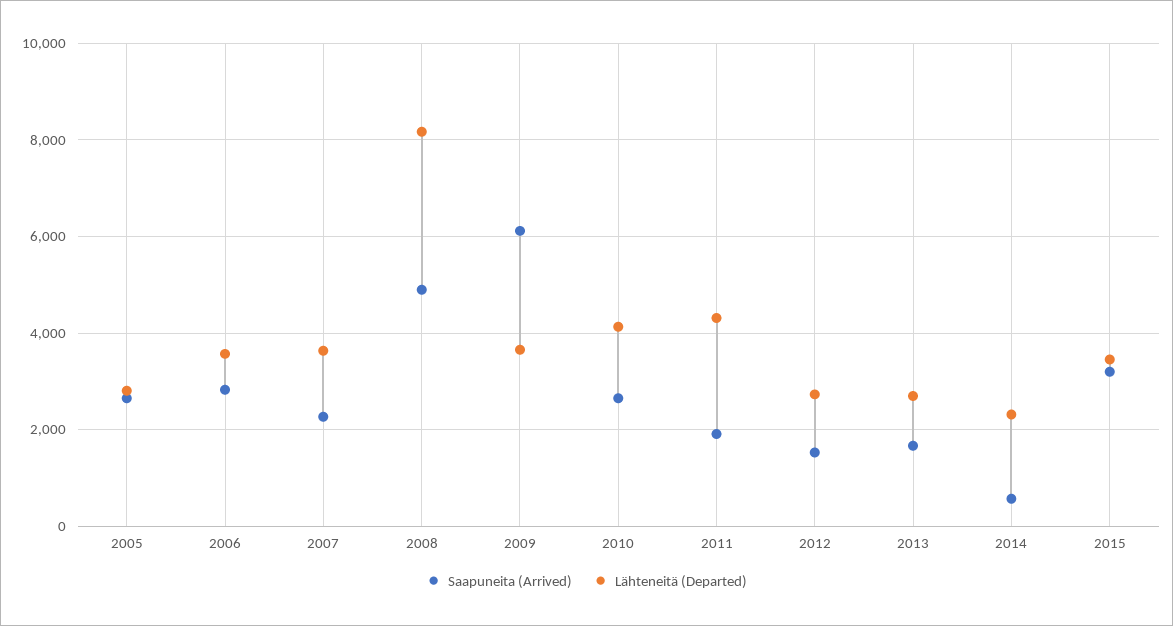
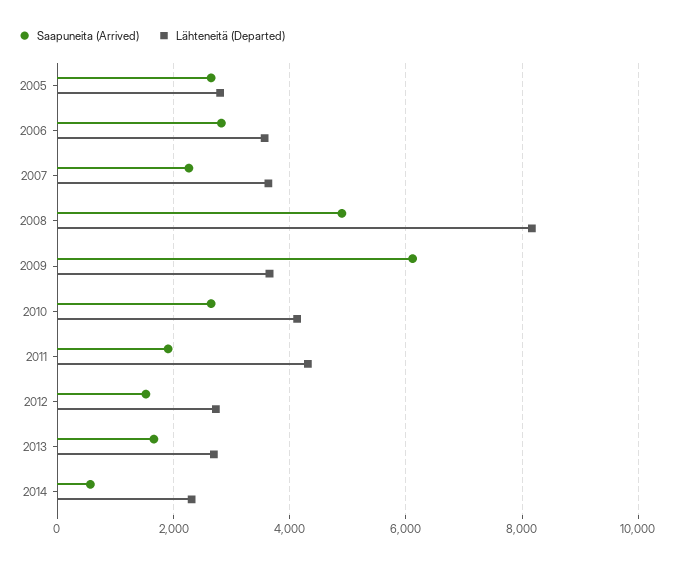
  {
    "Saapuneita (Arrived)": {
      "2005": 2600,
      "2006": 2800,
      "2007": 2200,
      "2008": 4800,
      "2009": 6200,
      "2010": 2600,
      "2011": 2000,
      "2012": 1600,
      "2013": 1600,
-     "2014": 600,
+     "2014": 600
-     "2015": 3200
    },
    "Lähteneitä (Departed)": {
      "2005": 2800,
      "2006": 3600,
      "2007": 3600,
      "2008": 8200,
      "2009": 3600,
      "2010": 4200,
      "2011": 4400,
      "2012": 2800,
      "2013": 2600,
-     "2014": 2400,
+     "2014": 2400
-     "2015": 3400
    }
  }

